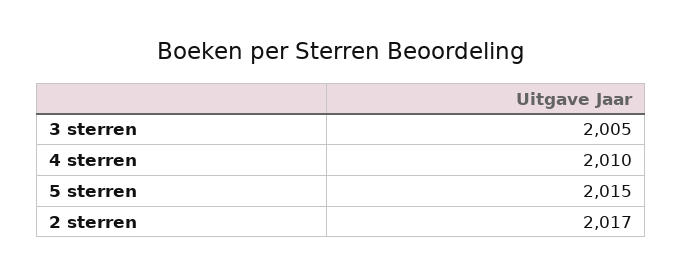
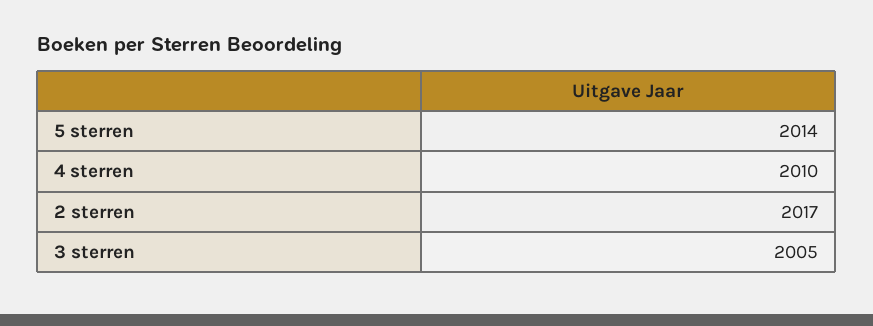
  {
    "3 sterren": 2005,
    "4 sterren": 2010,
-   "5 sterren": 2015,
+   "5 sterren": 2014,
    "2 sterren": 2017
  }

